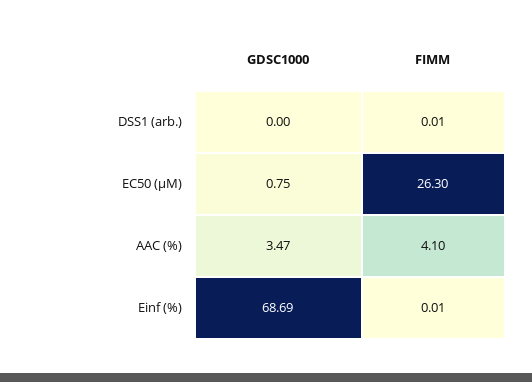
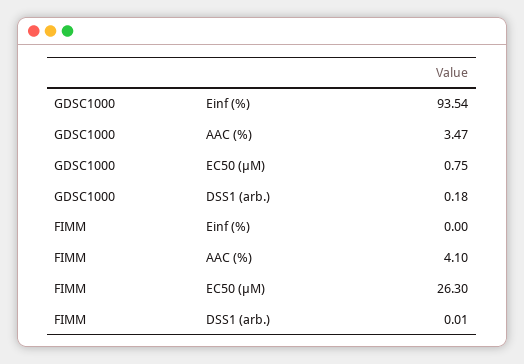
  {
    "GDSC1000": {
-     "DSS1 (arb.)": 0,
+     "DSS1 (arb.)": 0.18,
      "EC50 (µM)": 0.75,
      "AAC (%)": 3.47,
-     "Einf (%)": 68.69
+     "Einf (%)": 93.54
    },
    "FIMM": {
      "DSS1 (arb.)": 0.01,
      "EC50 (µM)": 26.3,
      "AAC (%)": 4.1,
-     "Einf (%)": 0.01
+     "Einf (%)": 0
    }
  }

